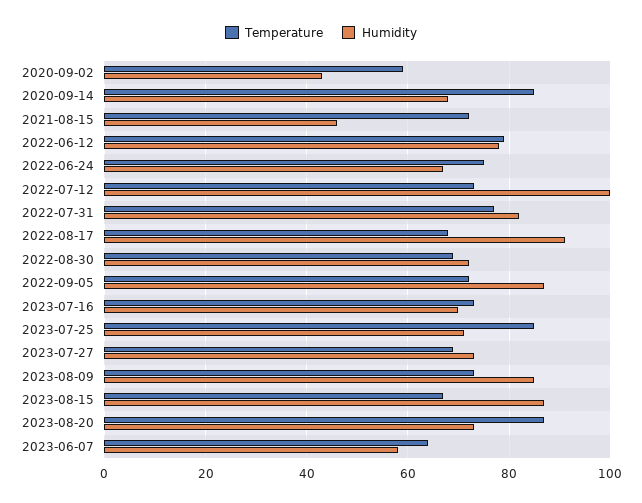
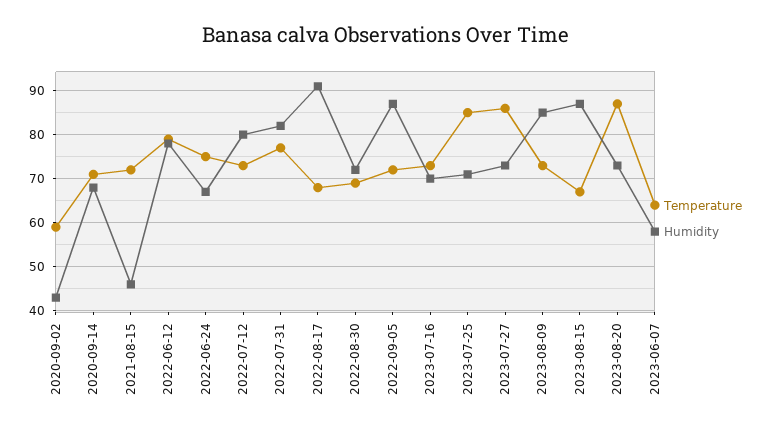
  {
    "Temperature": {
      "2020-09-02": 60,
-     "2020-09-14": 85,
+     "2020-09-14": 70,
      "2021-08-15": 70,
      "2022-06-12": 80,
      "2022-06-24": 75,
      "2022-07-12": 75,
      "2022-07-31": 75,
      "2022-08-17": 70,
      "2022-08-30": 70,
      "2022-09-05": 70,
      "2023-07-16": 75,
      "2023-07-25": 85,
-     "2023-07-27": 70,
+     "2023-07-27": 85,
      "2023-08-09": 75,
      "2023-08-15": 65,
      "2023-08-20": 85,
      "2023-06-07": 65
    },
    "Humidity": {
      "2020-09-02": 45,
      "2020-09-14": 70,
      "2021-08-15": 45,
      "2022-06-12": 80,
      "2022-06-24": 65,
-     "2022-07-12": 100,
+     "2022-07-12": 80,
      "2022-07-31": 80,
      "2022-08-17": 90,
      "2022-08-30": 70,
      "2022-09-05": 85,
      "2023-07-16": 70,
      "2023-07-25": 70,
      "2023-07-27": 75,
      "2023-08-09": 85,
      "2023-08-15": 85,
      "2023-08-20": 75,
      "2023-06-07": 60
    }
  }

